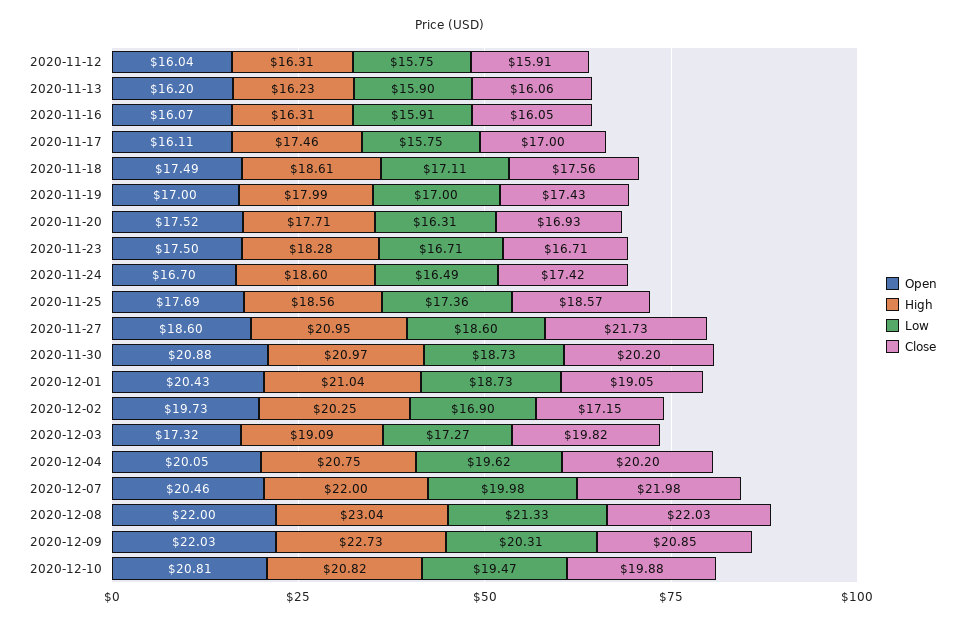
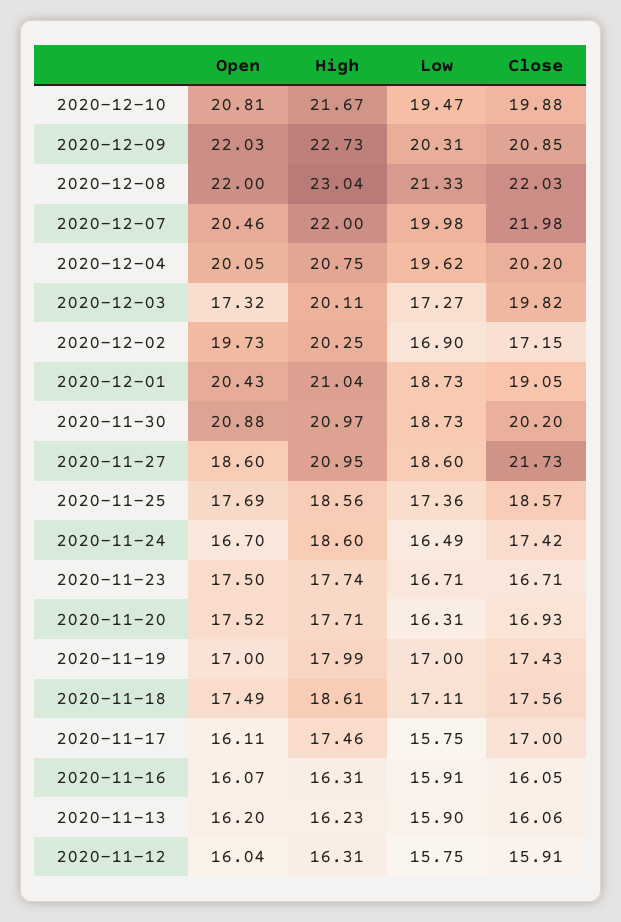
  {
    "Open": {
      "2020-11-12": 16.04,
      "2020-11-13": 16.2,
      "2020-11-16": 16.07,
      "2020-11-17": 16.11,
      "2020-11-18": 17.49,
      "2020-11-19": 17,
      "2020-11-20": 17.52,
      "2020-11-23": 17.5,
      "2020-11-24": 16.7,
      "2020-11-25": 17.69,
      "2020-11-27": 18.6,
      "2020-11-30": 20.88,
      "2020-12-01": 20.43,
      "2020-12-02": 19.73,
      "2020-12-03": 17.32,
      "2020-12-04": 20.05,
      "2020-12-07": 20.46,
      "2020-12-08": 22,
      "2020-12-09": 22.03,
      "2020-12-10": 20.81
    },
    "High": {
      "2020-11-12": 16.31,
      "2020-11-13": 16.23,
      "2020-11-16": 16.31,
      "2020-11-17": 17.46,
      "2020-11-18": 18.61,
      "2020-11-19": 17.99,
      "2020-11-20": 17.71,
-     "2020-11-23": 18.28,
+     "2020-11-23": 17.74,
      "2020-11-24": 18.6,
      "2020-11-25": 18.56,
      "2020-11-27": 20.95,
      "2020-11-30": 20.97,
      "2020-12-01": 21.04,
      "2020-12-02": 20.25,
-     "2020-12-03": 19.09,
+     "2020-12-03": 20.11,
      "2020-12-04": 20.75,
      "2020-12-07": 22,
      "2020-12-08": 23.04,
      "2020-12-09": 22.73,
-     "2020-12-10": 20.82
+     "2020-12-10": 21.67
    },
    "Low": {
      "2020-11-12": 15.75,
      "2020-11-13": 15.9,
      "2020-11-16": 15.91,
      "2020-11-17": 15.75,
      "2020-11-18": 17.11,
      "2020-11-19": 17,
      "2020-11-20": 16.31,
      "2020-11-23": 16.71,
      "2020-11-24": 16.49,
      "2020-11-25": 17.36,
      "2020-11-27": 18.6,
      "2020-11-30": 18.73,
      "2020-12-01": 18.73,
      "2020-12-02": 16.9,
      "2020-12-03": 17.27,
      "2020-12-04": 19.62,
      "2020-12-07": 19.98,
      "2020-12-08": 21.33,
      "2020-12-09": 20.31,
      "2020-12-10": 19.47
    },
    "Close": {
      "2020-11-12": 15.91,
      "2020-11-13": 16.06,
      "2020-11-16": 16.05,
      "2020-11-17": 17,
      "2020-11-18": 17.56,
      "2020-11-19": 17.43,
      "2020-11-20": 16.93,
      "2020-11-23": 16.71,
      "2020-11-24": 17.42,
      "2020-11-25": 18.57,
      "2020-11-27": 21.73,
      "2020-11-30": 20.2,
      "2020-12-01": 19.05,
      "2020-12-02": 17.15,
      "2020-12-03": 19.82,
      "2020-12-04": 20.2,
      "2020-12-07": 21.98,
      "2020-12-08": 22.03,
      "2020-12-09": 20.85,
      "2020-12-10": 19.88
    }
  }

